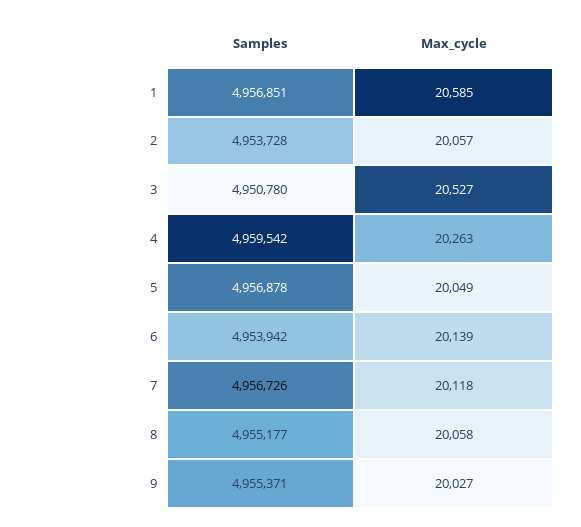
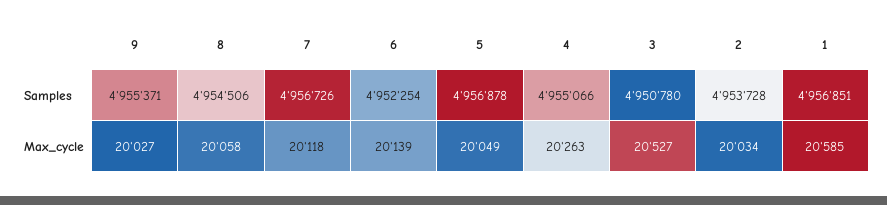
  {
    "Samples": {
      "1": 4956851,
      "2": 4953728,
      "3": 4950780,
-     "4": 4959542,
+     "4": 4955066,
      "5": 4956878,
-     "6": 4953942,
+     "6": 4952254,
      "7": 4956726,
-     "8": 4955177,
+     "8": 4954506,
      "9": 4955371
    },
    "Max_cycle": {
      "1": 20585,
-     "2": 20057,
+     "2": 20034,
      "3": 20527,
      "4": 20263,
      "5": 20049,
      "6": 20139,
      "7": 20118,
      "8": 20058,
      "9": 20027
    }
  }

